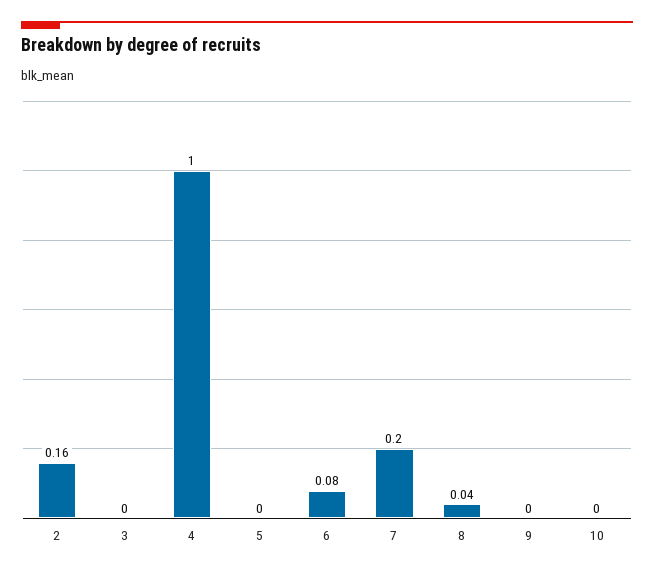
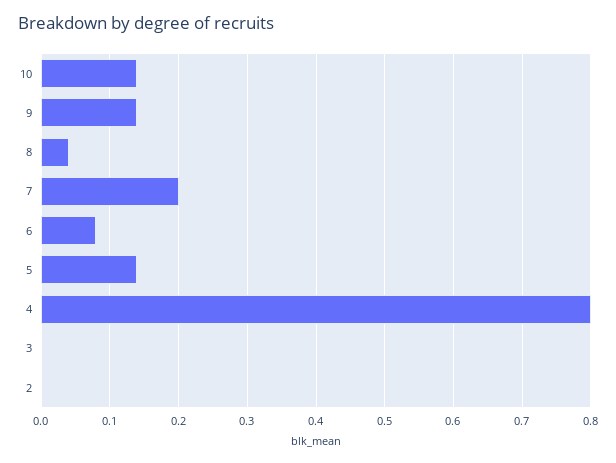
  {
-   "2": 0.16,
+   "2": 0,
    "3": 0,
-   "4": 1,
+   "4": 0.8,
-   "5": 0,
+   "5": 0.14,
    "6": 0.08,
    "7": 0.2,
    "8": 0.04,
-   "9": 0,
+   "9": 0.14,
-   "10": 0
+   "10": 0.14
  }

